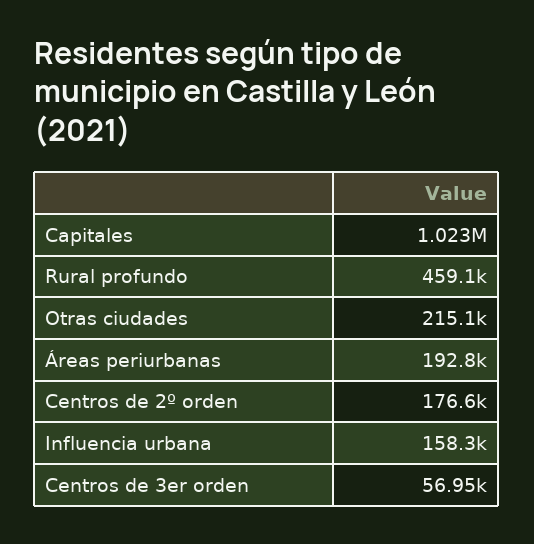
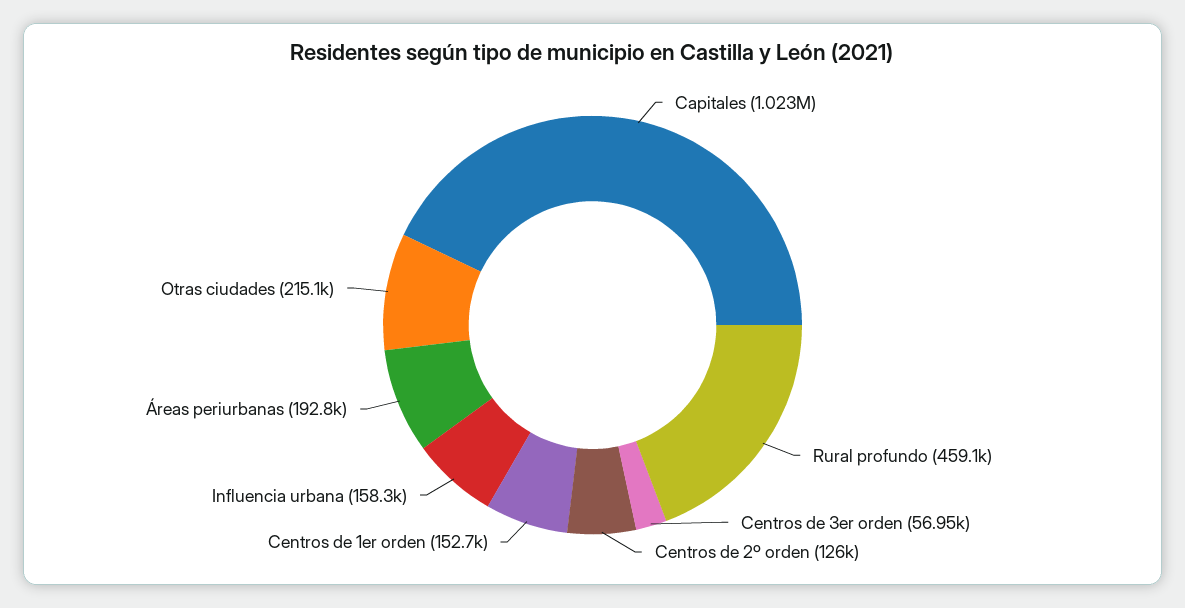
  {
    "Capitales": 1023000,
    "Rural profundo": 459100,
    "Otras ciudades": 215100,
    "Áreas periurbanas": 192800,
-   "Centros de 2º orden": 176600,
+   "Centros de 2º orden": 126000,
    "Influencia urbana": 158300,
-   "Centros de 3er orden": 56950
+   "Centros de 3er orden": 56950,
+   "Centros de 1er orden": 152700
  }

